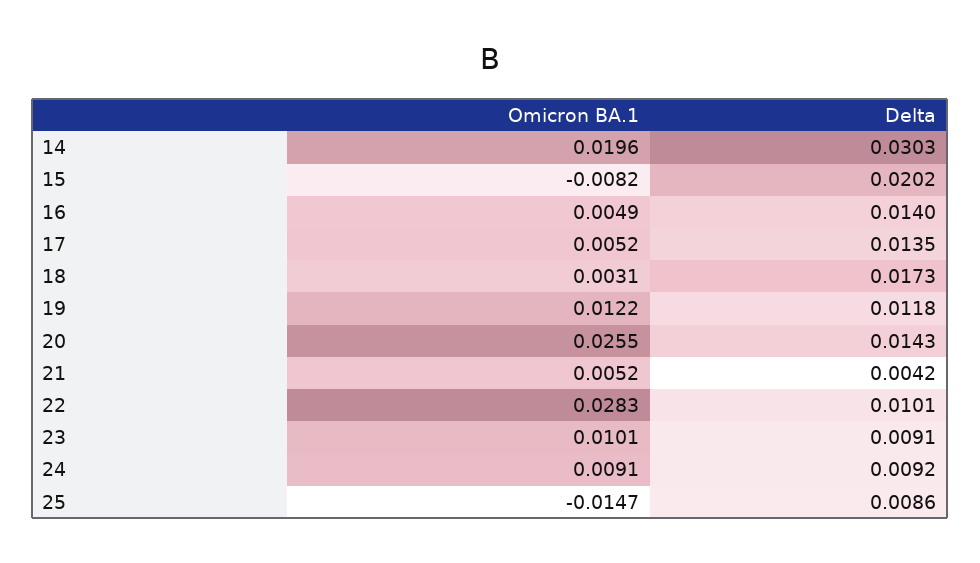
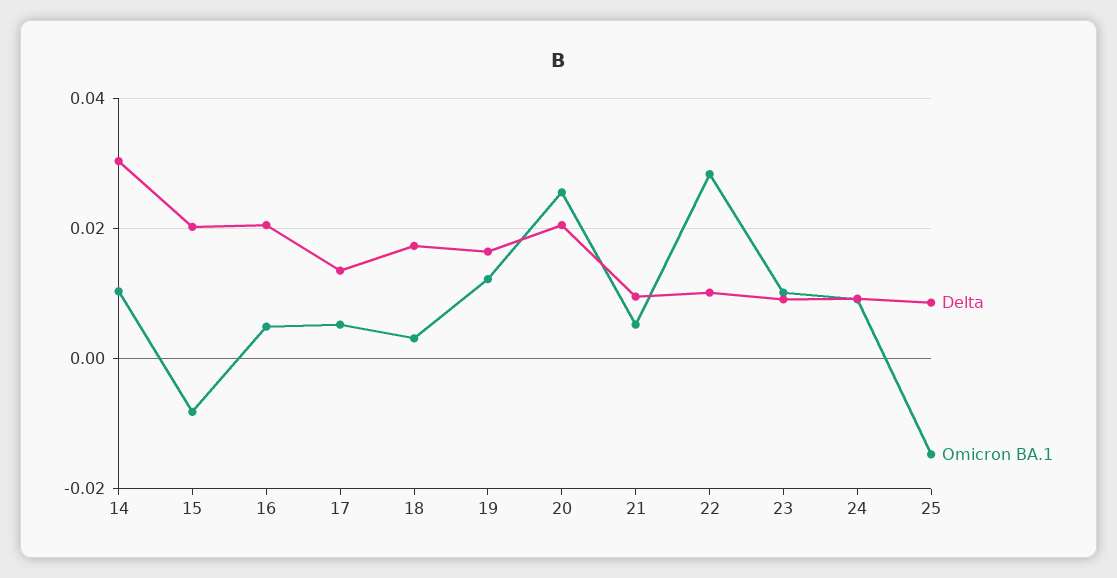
  {
    "Omicron BA.1": {
-     "14": 0.0196,
+     "14": 0.01,
      "15": -0.0082,
      "16": 0.0049,
      "17": 0.0052,
      "18": 0.0031,
      "19": 0.0122,
      "20": 0.0255,
      "21": 0.0052,
      "22": 0.0283,
      "23": 0.0101,
      "24": 0.0091,
      "25": -0.0147
    },
    "Delta": {
      "14": 0.0303,
      "15": 0.0202,
-     "16": 0.014,
+     "16": 0.02,
      "17": 0.0135,
      "18": 0.0173,
-     "19": 0.0118,
+     "19": 0.016,
-     "20": 0.0143,
+     "20": 0.02,
-     "21": 0.0042,
+     "21": 0.01,
      "22": 0.0101,
      "23": 0.0091,
      "24": 0.0092,
      "25": 0.0086
    }
  }

